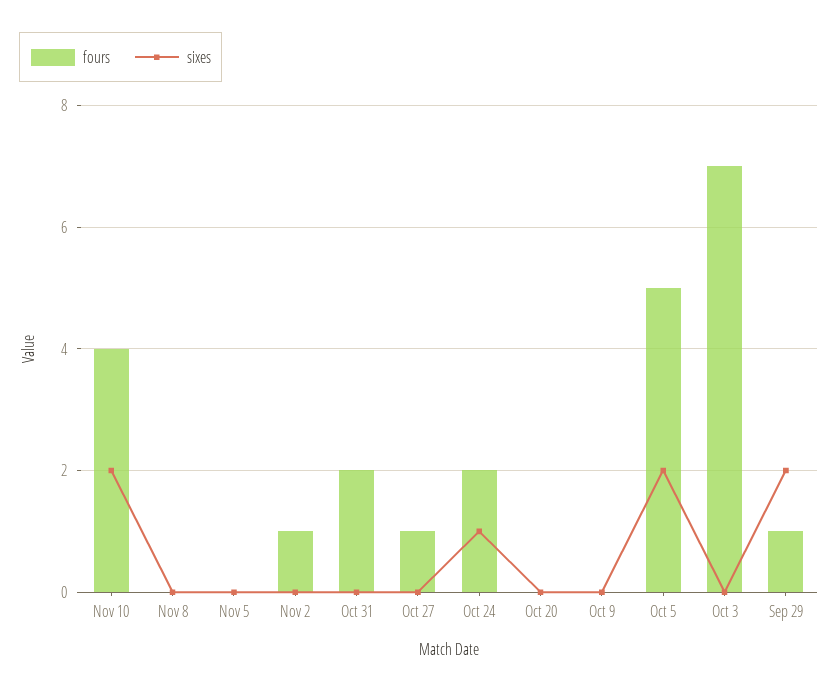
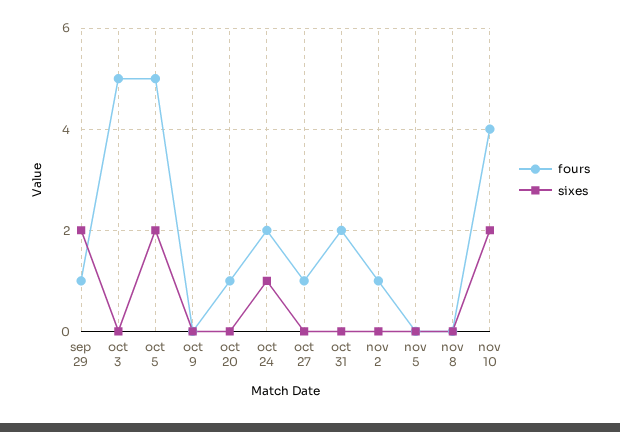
  {
    "fours": {
      "Nov 10": 4,
      "Nov 8": 0,
      "Nov 5": 0,
      "Nov 2": 1,
      "Oct 31": 2,
      "Oct 27": 1,
      "Oct 24": 2,
-     "Oct 20": 0,
+     "Oct 20": 1,
      "Oct 9": 0,
      "Oct 5": 5,
-     "Oct 3": 7,
+     "Oct 3": 5,
      "Sep 29": 1
    },
    "sixes": {
      "Nov 10": 2,
      "Nov 8": 0,
      "Nov 5": 0,
      "Nov 2": 0,
      "Oct 31": 0,
      "Oct 27": 0,
      "Oct 24": 1,
      "Oct 20": 0,
      "Oct 9": 0,
      "Oct 5": 2,
      "Oct 3": 0,
      "Sep 29": 2
    }
  }

